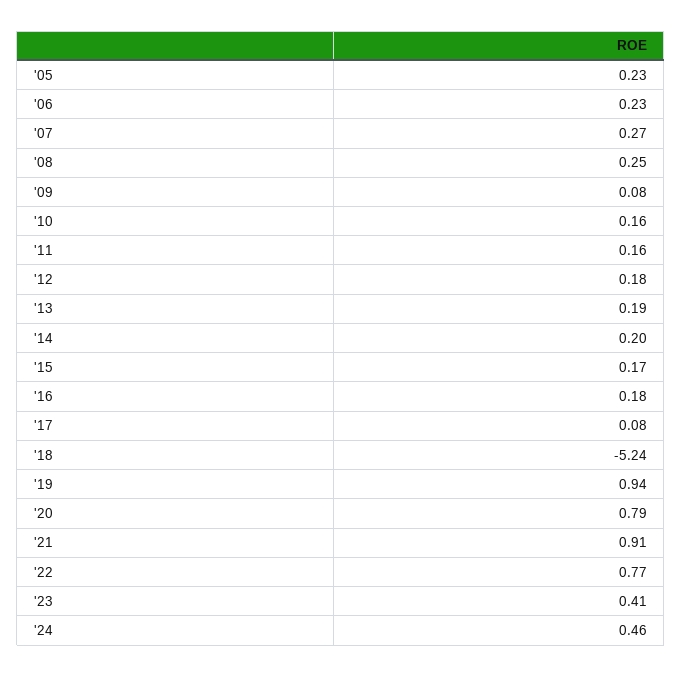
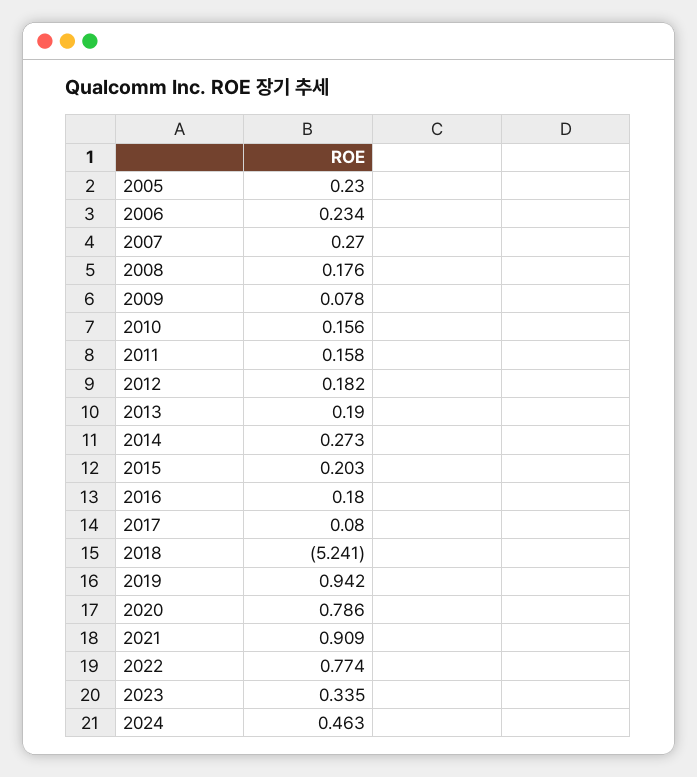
  {
    "'05": 0.23,
    "'06": 0.234,
    "'07": 0.27,
-   "'08": 0.25,
+   "'08": 0.176,
    "'09": 0.078,
    "'10": 0.156,
    "'11": 0.158,
    "'12": 0.182,
    "'13": 0.19,
-   "'14": 0.2,
+   "'14": 0.273,
-   "'15": 0.17,
+   "'15": 0.203,
    "'16": 0.18,
    "'17": 0.08,
    "'18": -5.241,
    "'19": 0.942,
    "'20": 0.786,
    "'21": 0.909,
    "'22": 0.774,
-   "'23": 0.41,
+   "'23": 0.335,
    "'24": 0.463
  }

